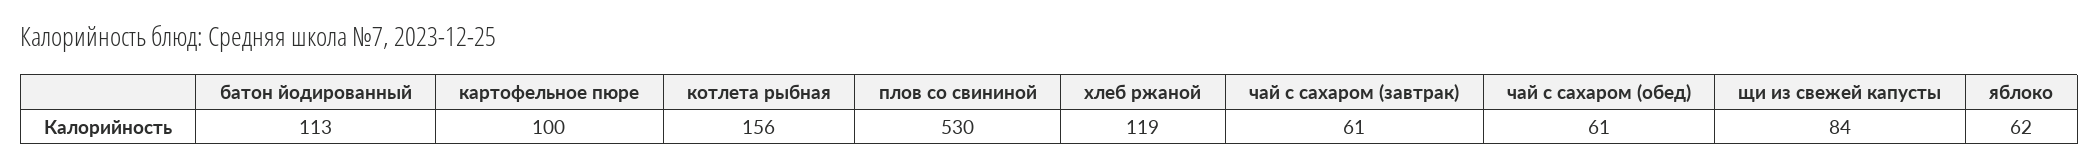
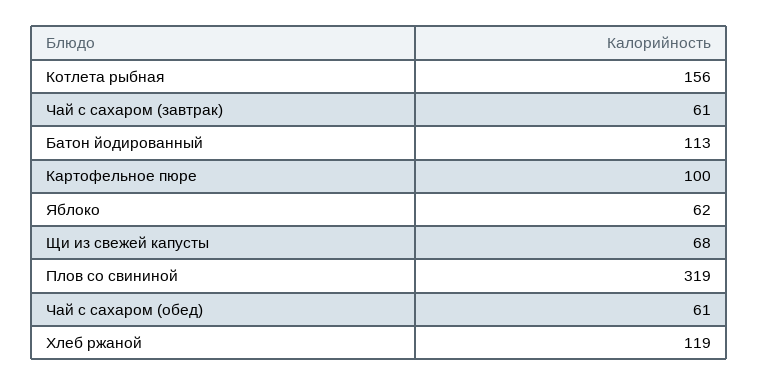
  {
    "батон йодированный": 113,
    "картофельное пюре": 100,
    "котлета рыбная": 156,
-   "плов со свининой": 530,
+   "плов со свининой": 319,
    "хлеб ржаной": 119,
    "чай с сахаром (завтрак)": 61,
    "чай с сахаром (обед)": 61,
-   "щи из свежей капусты": 84,
+   "щи из свежей капусты": 68,
    "яблоко": 62
  }

